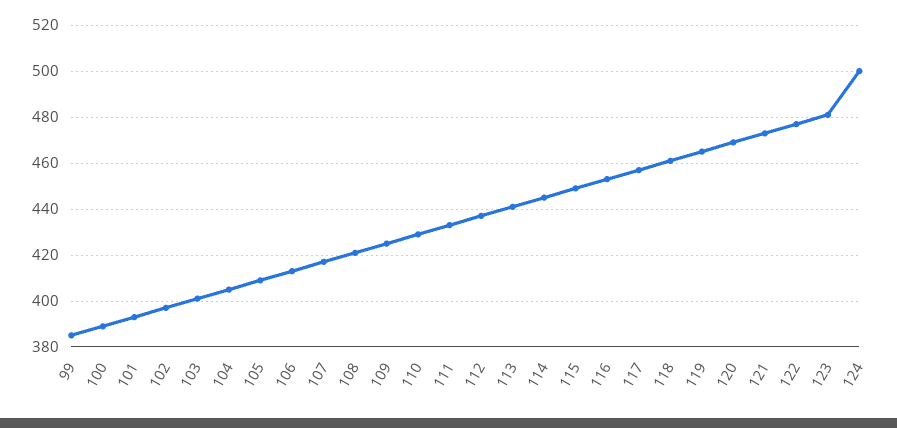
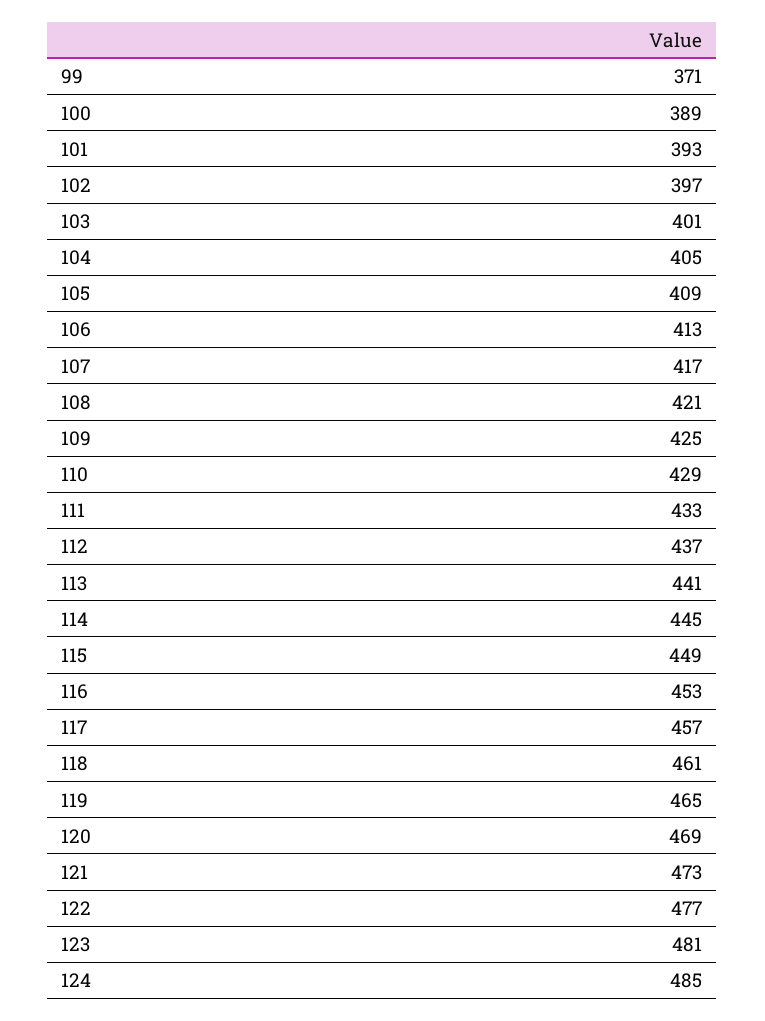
  {
-   "99": 385,
+   "99": 371,
    "100": 389,
    "101": 393,
    "102": 397,
    "103": 401,
    "104": 405,
    "105": 409,
    "106": 413,
    "107": 417,
    "108": 421,
    "109": 425,
    "110": 429,
    "111": 433,
    "112": 437,
    "113": 441,
    "114": 445,
    "115": 449,
    "116": 453,
    "117": 457,
    "118": 461,
    "119": 465,
    "120": 469,
    "121": 473,
    "122": 477,
    "123": 481,
-   "124": 500
+   "124": 485
  }

